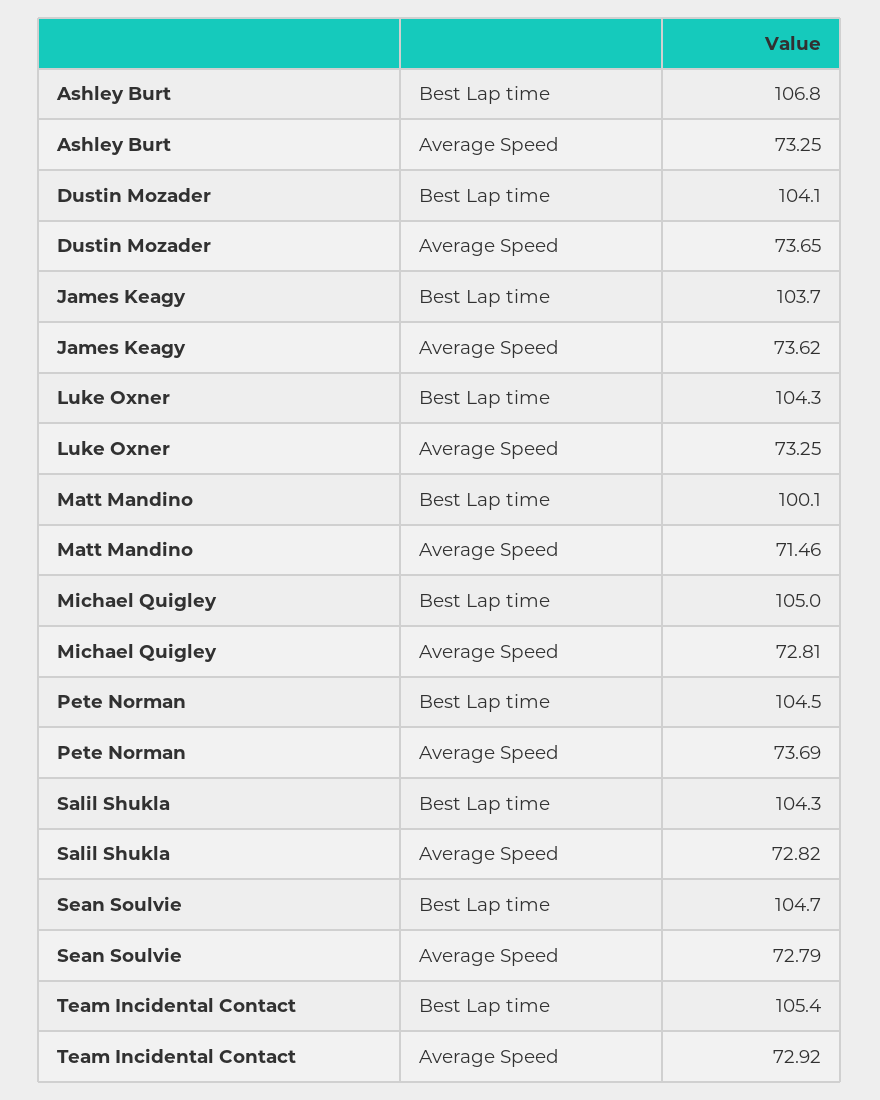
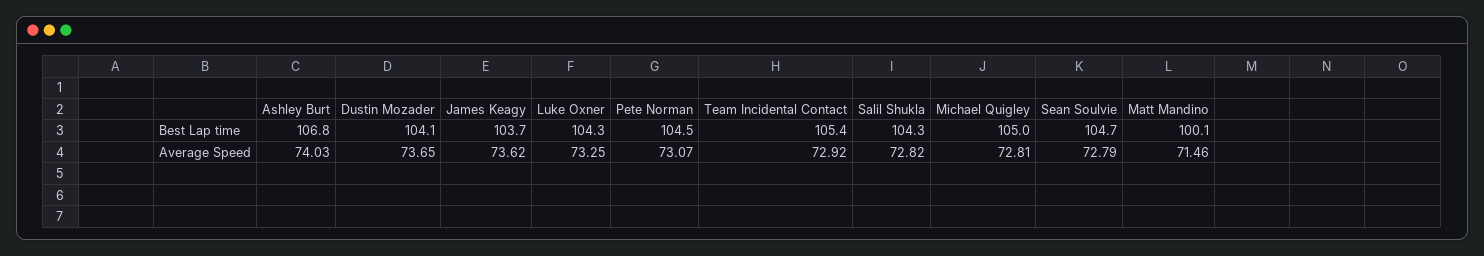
  {
    "Ashley Burt": {
      "Best Lap time": 106.8,
-     "Average Speed": 73.25
+     "Average Speed": 74.03
    },
    "Dustin Mozader": {
      "Best Lap time": 104.1,
      "Average Speed": 73.65
    },
    "James Keagy": {
      "Best Lap time": 103.7,
      "Average Speed": 73.62
    },
    "Luke Oxner": {
      "Best Lap time": 104.3,
      "Average Speed": 73.25
    },
    "Matt Mandino": {
      "Best Lap time": 100.1,
      "Average Speed": 71.46
    },
    "Michael Quigley": {
      "Best Lap time": 105,
      "Average Speed": 72.81
    },
    "Pete Norman": {
      "Best Lap time": 104.5,
-     "Average Speed": 73.69
+     "Average Speed": 73.07
    },
    "Salil Shukla": {
      "Best Lap time": 104.3,
      "Average Speed": 72.82
    },
    "Sean Soulvie": {
      "Best Lap time": 104.7,
      "Average Speed": 72.79
    },
    "Team Incidental Contact": {
      "Best Lap time": 105.4,
      "Average Speed": 72.92
    }
  }

